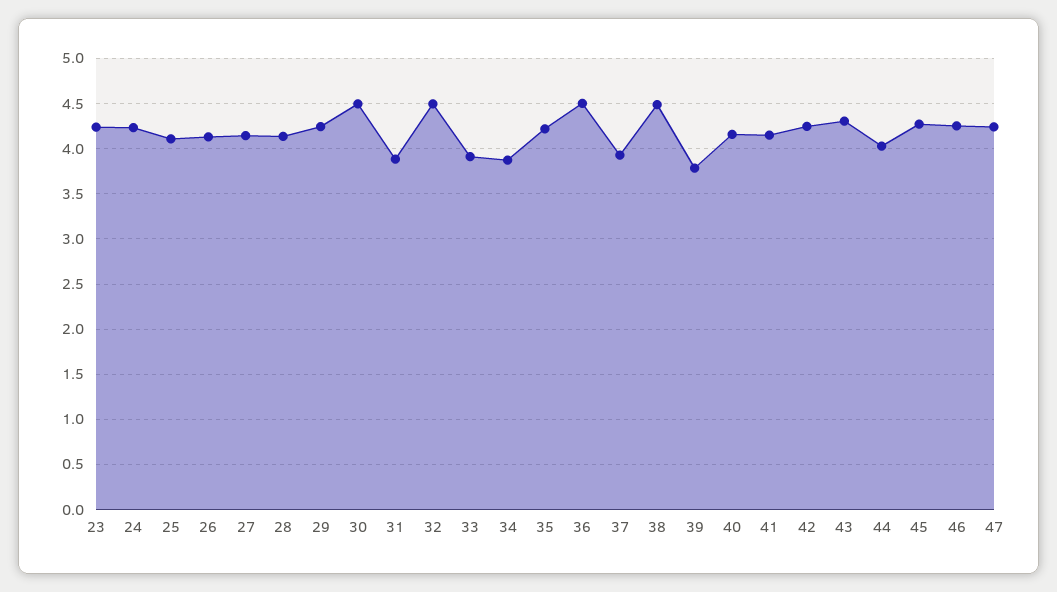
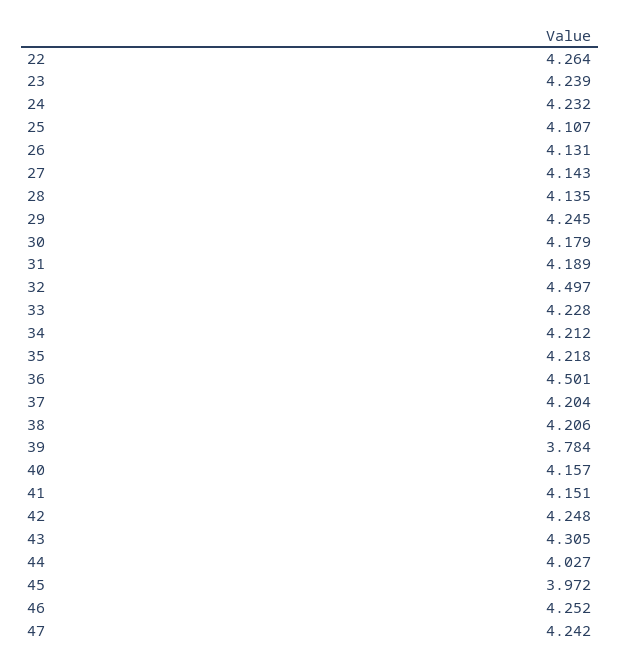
  {
    "23": 4.239,
    "24": 4.232,
    "25": 4.107,
    "26": 4.131,
    "27": 4.143,
    "28": 4.135,
    "29": 4.245,
-   "30": 4.5,
+   "30": 4.179,
-   "31": 3.9,
+   "31": 4.189,
    "32": 4.497,
-   "33": 3.9,
+   "33": 4.228,
-   "34": 3.9,
+   "34": 4.212,
    "35": 4.218,
    "36": 4.501,
-   "37": 3.9,
+   "37": 4.204,
-   "38": 4.5,
+   "38": 4.206,
    "39": 3.784,
    "40": 4.157,
    "41": 4.151,
    "42": 4.248,
    "43": 4.305,
    "44": 4.027,
-   "45": 4.3,
+   "45": 3.972,
    "46": 4.252,
-   "47": 4.242
+   "47": 4.242,
+   "22": 4.264
  }

